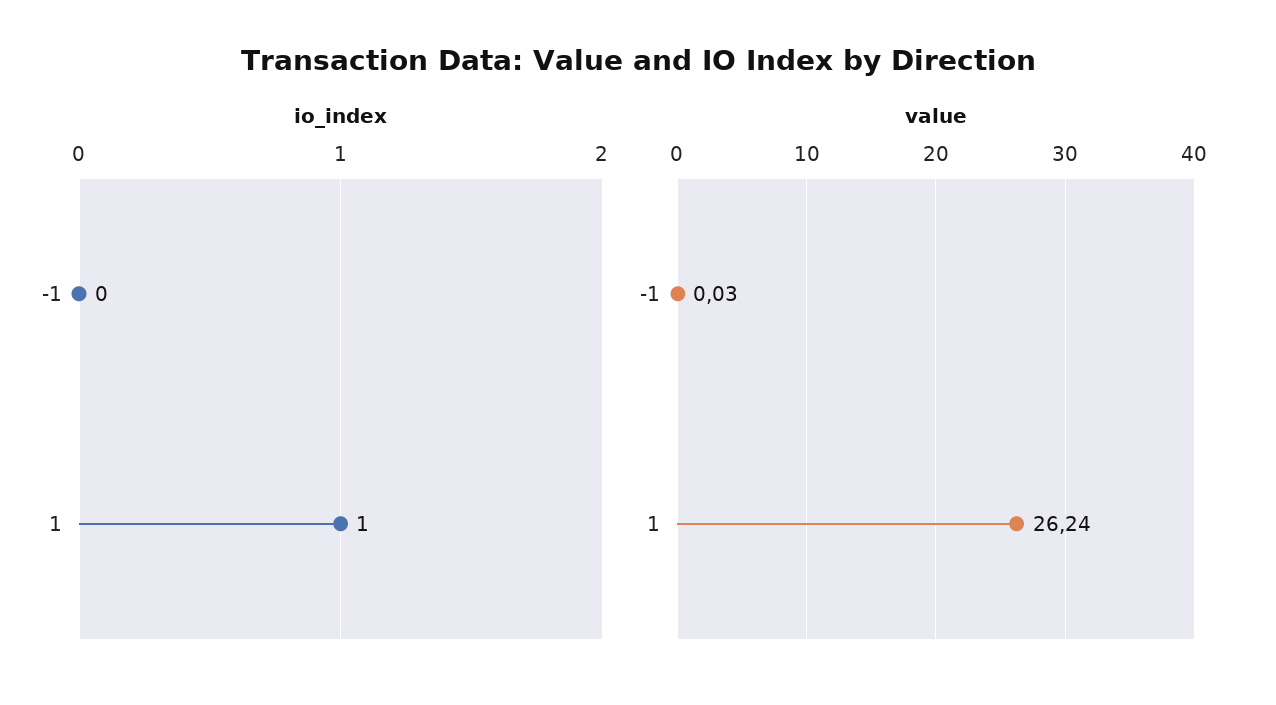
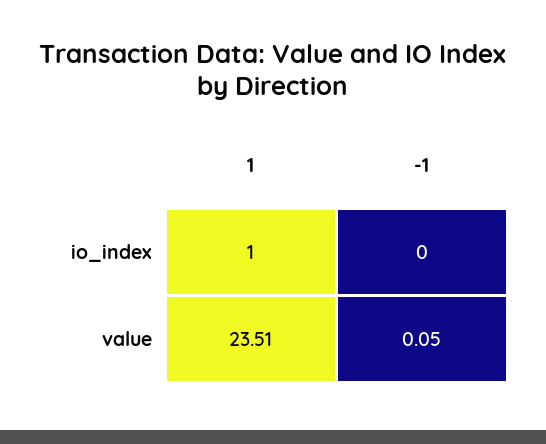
  {
    "io_index": {
      "-1": 0,
      "1": 1
    },
    "value": {
-     "-1": 0.03,
+     "-1": 0.05,
-     "1": 26.24
+     "1": 23.51
    }
  }

